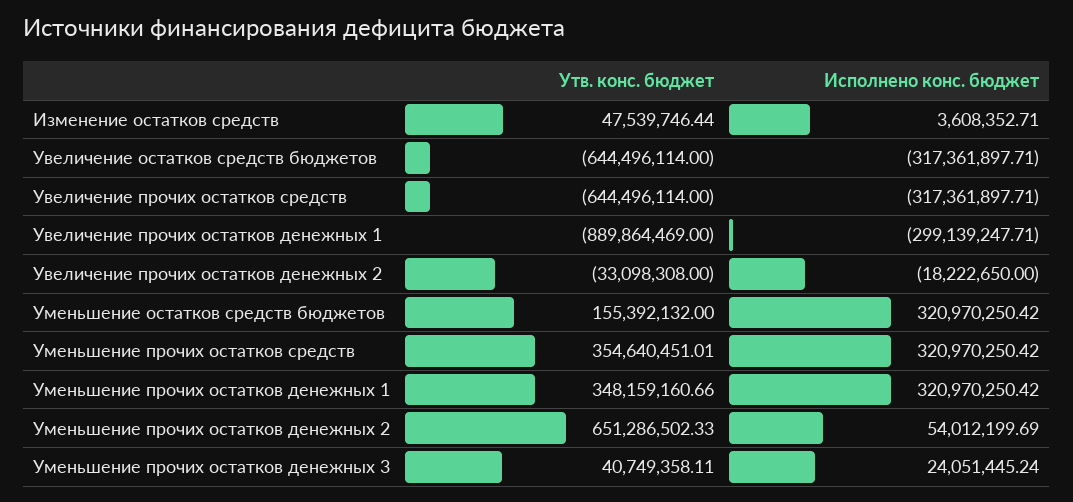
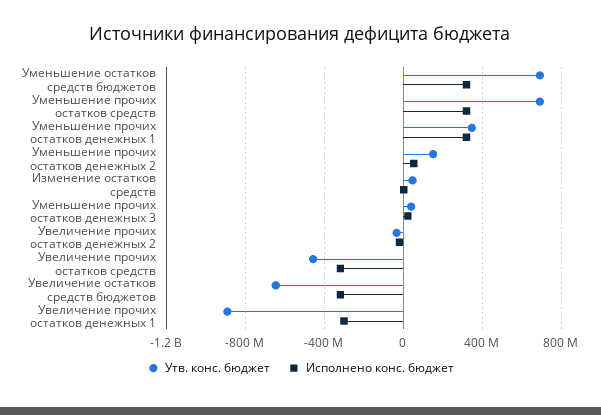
  {
    "Утв. конс. бюджет": {
      "Изменение остатков средств": 47539746.44,
      "Увеличение остатков средств бюджетов": -644496114,
-     "Увеличение прочих остатков средств": -644496114,
+     "Увеличение прочих остатков средств": -450000000,
      "Увеличение прочих остатков денежных 1": -889864469,
      "Увеличение прочих остатков денежных 2": -33098308,
-     "Уменьшение остатков средств бюджетов": 155392132,
+     "Уменьшение остатков средств бюджетов": 700000000,
-     "Уменьшение прочих остатков средств": 354640451.01,
+     "Уменьшение прочих остатков средств": 700000000,
      "Уменьшение прочих остатков денежных 1": 348159160.66,
-     "Уменьшение прочих остатков денежных 2": 651286502.33,
+     "Уменьшение прочих остатков денежных 2": 150000000,
      "Уменьшение прочих остатков денежных 3": 40749358.11
    },
    "Исполнено конс. бюджет": {
      "Изменение остатков средств": 3608352.71,
      "Увеличение остатков средств бюджетов": -317361897.71,
      "Увеличение прочих остатков средств": -317361897.71,
      "Увеличение прочих остатков денежных 1": -299139247.71,
      "Увеличение прочих остатков денежных 2": -18222650,
      "Уменьшение остатков средств бюджетов": 320970250.42,
      "Уменьшение прочих остатков средств": 320970250.42,
      "Уменьшение прочих остатков денежных 1": 320970250.42,
      "Уменьшение прочих остатков денежных 2": 54012199.69,
      "Уменьшение прочих остатков денежных 3": 24051445.24
    }
  }

